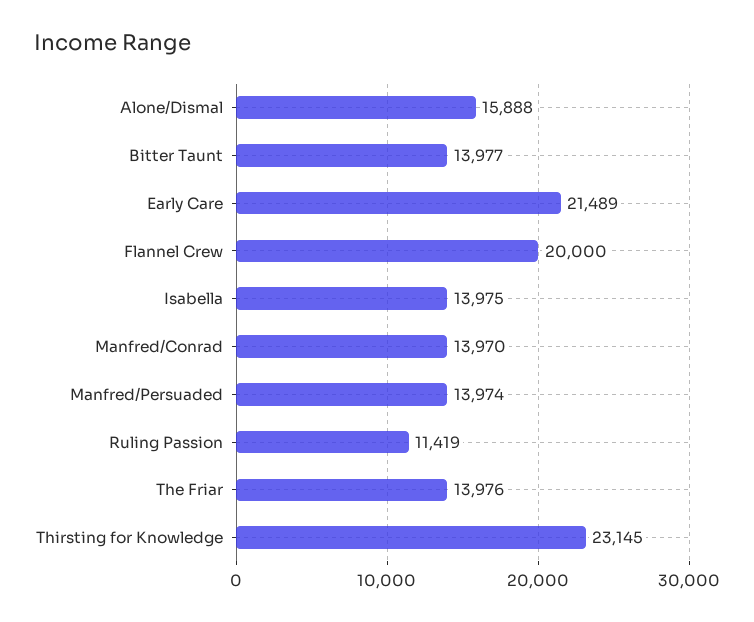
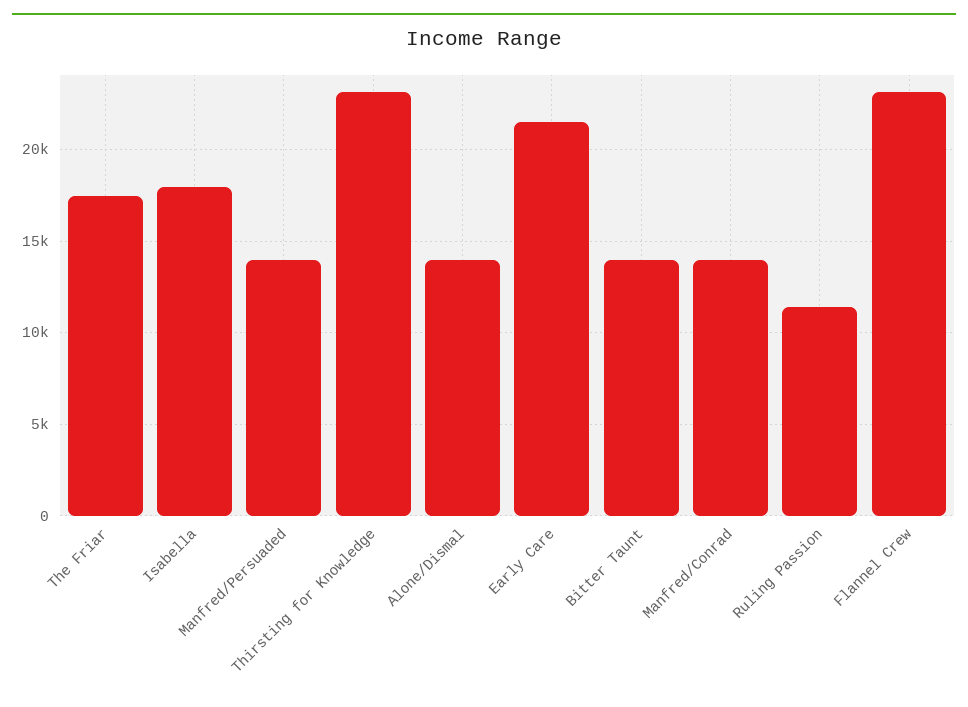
  {
-   "Alone/Dismal": 15888,
+   "Alone/Dismal": 14000,
    "Bitter Taunt": 13977,
    "Early Care": 21489,
-   "Flannel Crew": 20000,
+   "Flannel Crew": 23000,
-   "Isabella": 13975,
+   "Isabella": 18000,
    "Manfred/Conrad": 13970,
    "Manfred/Persuaded": 13974,
    "Ruling Passion": 11419,
-   "The Friar": 13976,
+   "The Friar": 17500,
    "Thirsting for Knowledge": 23145
  }

